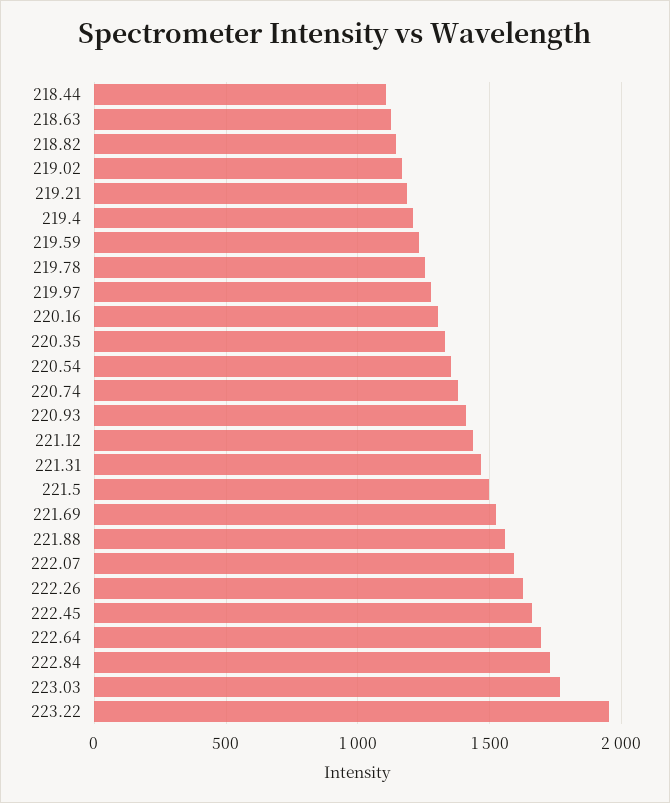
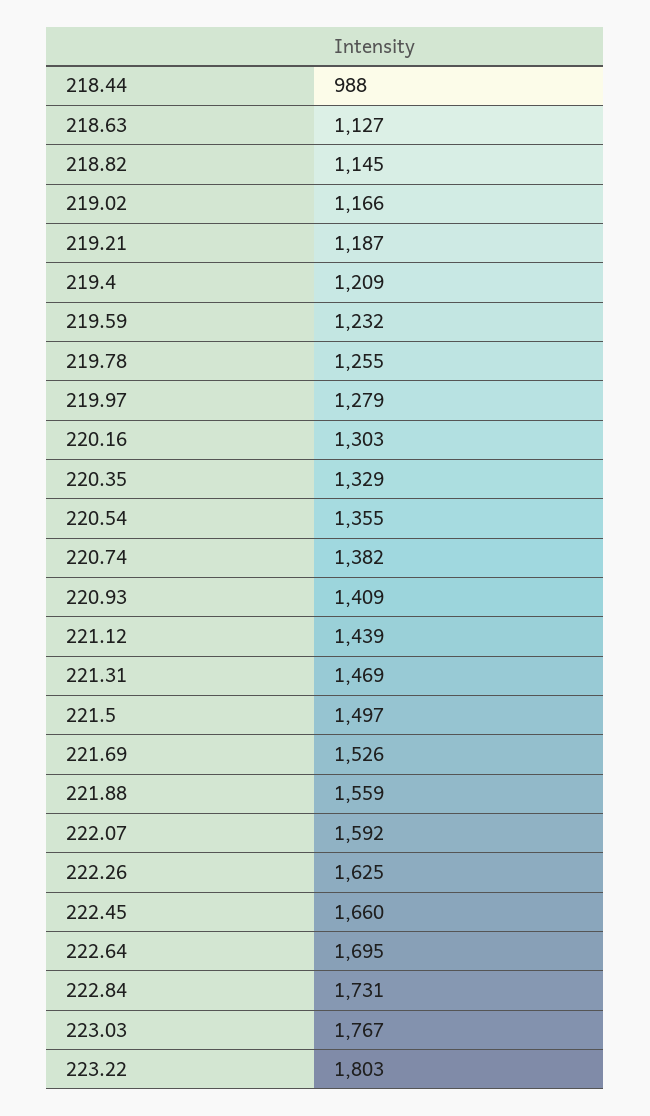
  {
-   "218.44": 1100,
+   "218.44": 988,
    "218.63": 1127,
    "218.82": 1145,
    "219.02": 1166,
    "219.21": 1187,
    "219.4": 1209,
    "219.59": 1232,
    "219.78": 1255,
    "219.97": 1279,
    "220.16": 1303,
    "220.35": 1329,
    "220.54": 1355,
    "220.74": 1382,
    "220.93": 1409,
    "221.12": 1439,
    "221.31": 1469,
    "221.5": 1497,
    "221.69": 1526,
    "221.88": 1559,
    "222.07": 1592,
    "222.26": 1625,
    "222.45": 1660,
    "222.64": 1695,
    "222.84": 1731,
    "223.03": 1767,
-   "223.22": 1950
+   "223.22": 1803
  }

